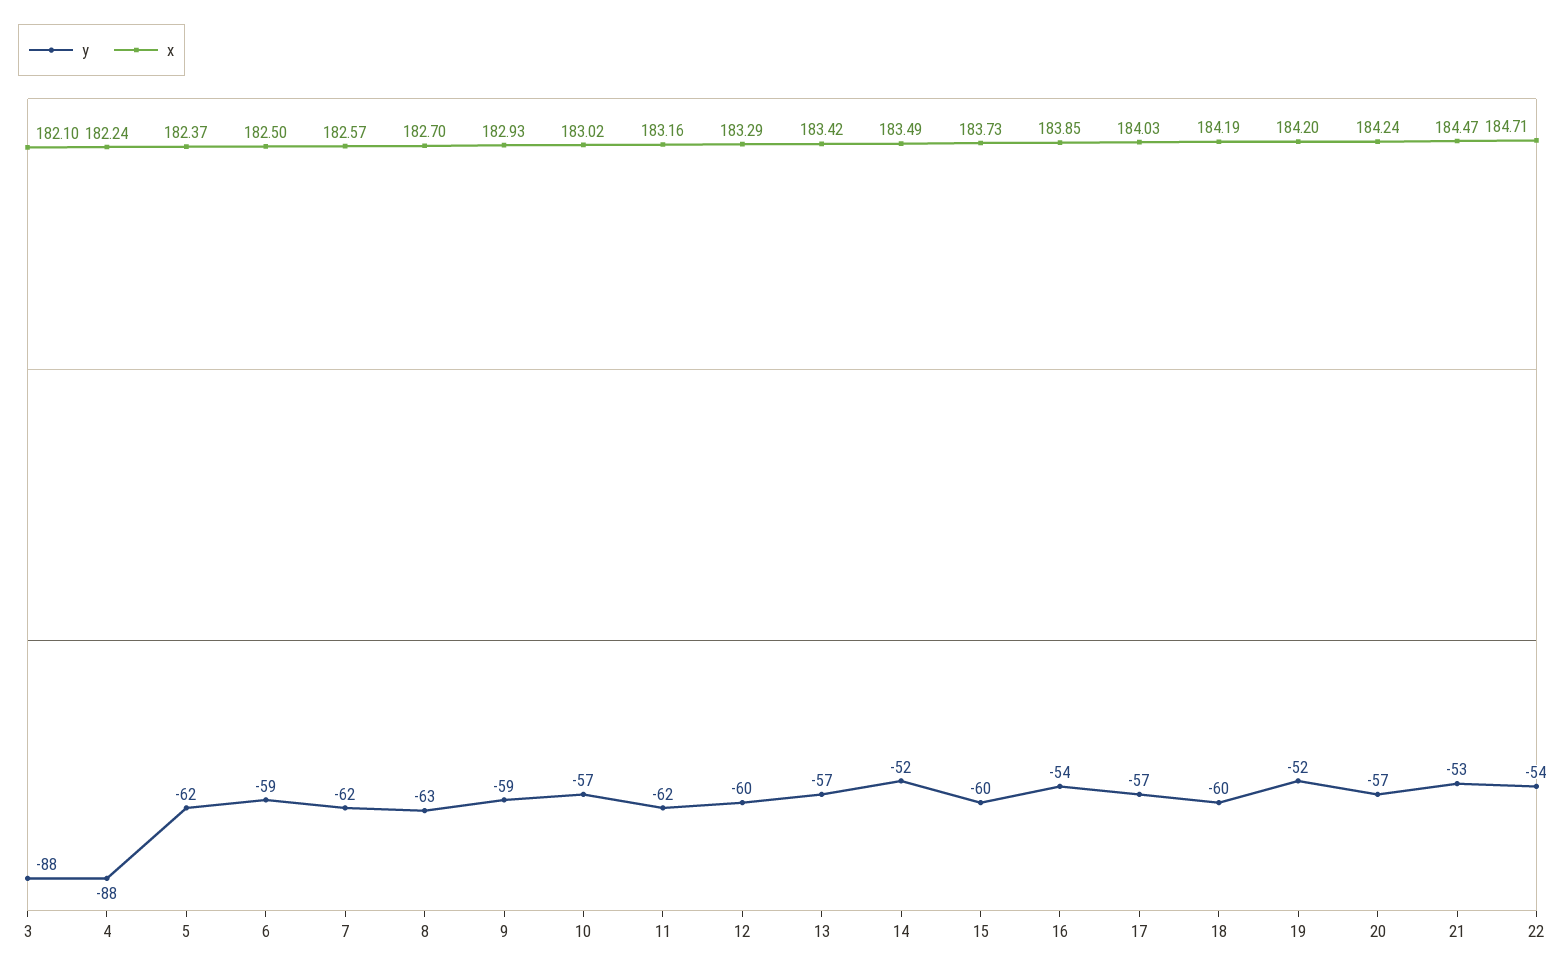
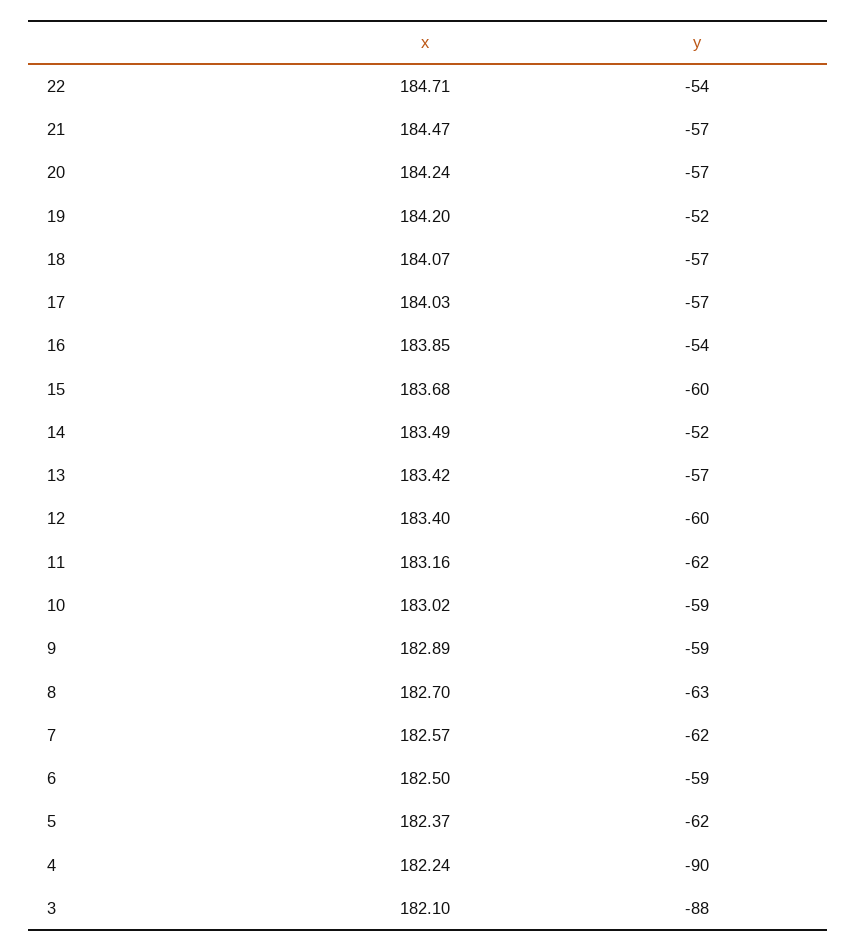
  {
    "y": {
      "3": -88,
-     "4": -88,
+     "4": -90,
      "5": -62,
      "6": -59,
      "7": -62,
      "8": -63,
      "9": -59,
-     "10": -57,
+     "10": -59,
      "11": -62,
      "12": -60,
      "13": -57,
      "14": -52,
      "15": -60,
      "16": -54,
      "17": -57,
-     "18": -60,
+     "18": -57,
      "19": -52,
      "20": -57,
-     "21": -53,
+     "21": -57,
      "22": -54
    },
    "x": {
      "3": 182.1,
      "4": 182.24,
      "5": 182.37,
      "6": 182.5,
      "7": 182.57,
      "8": 182.7,
-     "9": 182.93,
+     "9": 182.89,
      "10": 183.02,
      "11": 183.16,
-     "12": 183.29,
+     "12": 183.4,
      "13": 183.42,
      "14": 183.49,
-     "15": 183.73,
+     "15": 183.68,
      "16": 183.85,
      "17": 184.03,
-     "18": 184.19,
+     "18": 184.07,
      "19": 184.2,
      "20": 184.24,
      "21": 184.47,
      "22": 184.71
    }
  }

